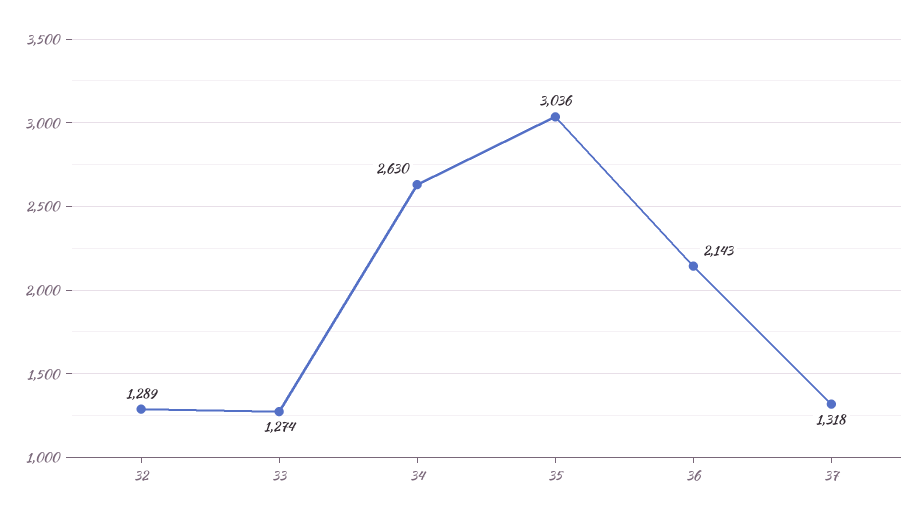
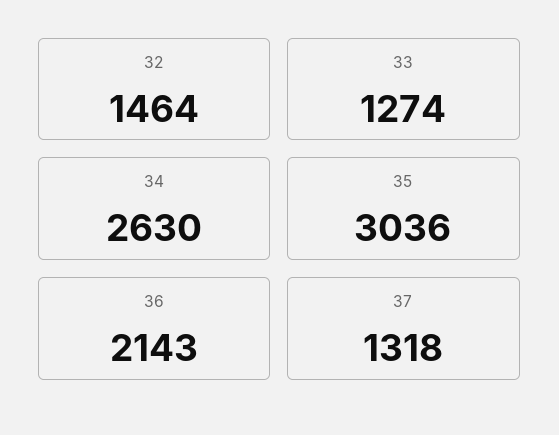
  {
-   "32": 1289,
+   "32": 1464,
    "33": 1274,
    "34": 2630,
    "35": 3036,
    "36": 2143,
    "37": 1318
  }

